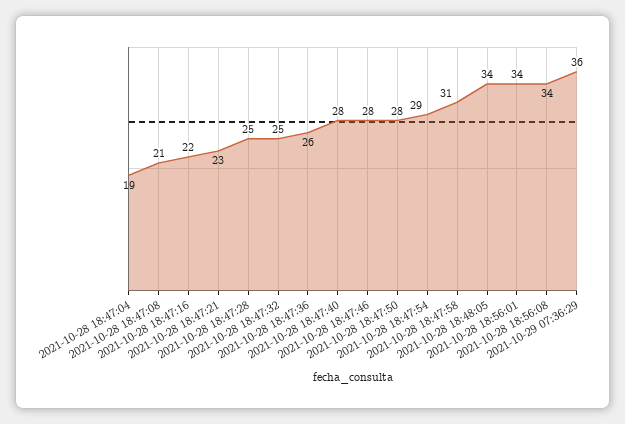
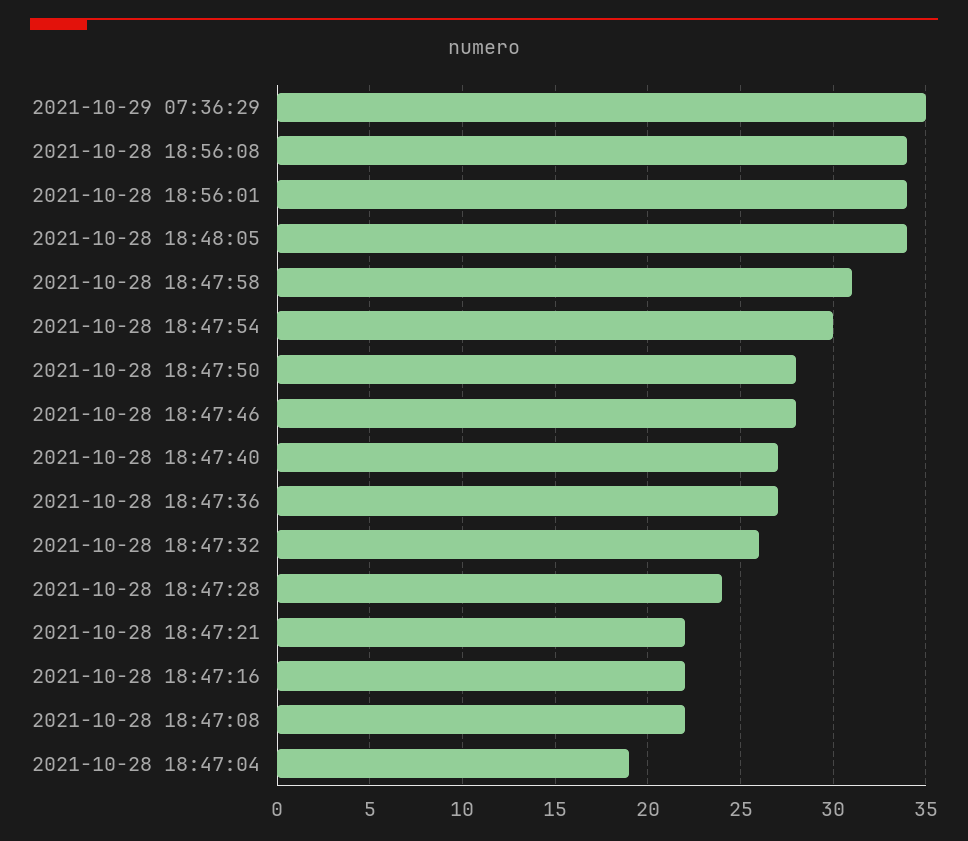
  {
    "2021-10-28 18:47:04": 19,
-   "2021-10-28 18:47:08": 21,
+   "2021-10-28 18:47:08": 22,
    "2021-10-28 18:47:16": 22,
-   "2021-10-28 18:47:21": 23,
+   "2021-10-28 18:47:21": 22,
-   "2021-10-28 18:47:28": 25,
+   "2021-10-28 18:47:28": 24,
-   "2021-10-28 18:47:32": 25,
+   "2021-10-28 18:47:32": 26,
-   "2021-10-28 18:47:36": 26,
+   "2021-10-28 18:47:36": 27,
-   "2021-10-28 18:47:40": 28,
+   "2021-10-28 18:47:40": 27,
    "2021-10-28 18:47:46": 28,
    "2021-10-28 18:47:50": 28,
-   "2021-10-28 18:47:54": 29,
+   "2021-10-28 18:47:54": 30,
    "2021-10-28 18:47:58": 31,
    "2021-10-28 18:48:05": 34,
    "2021-10-28 18:56:01": 34,
    "2021-10-28 18:56:08": 34,
-   "2021-10-29 07:36:29": 36
+   "2021-10-29 07:36:29": 35
  }

